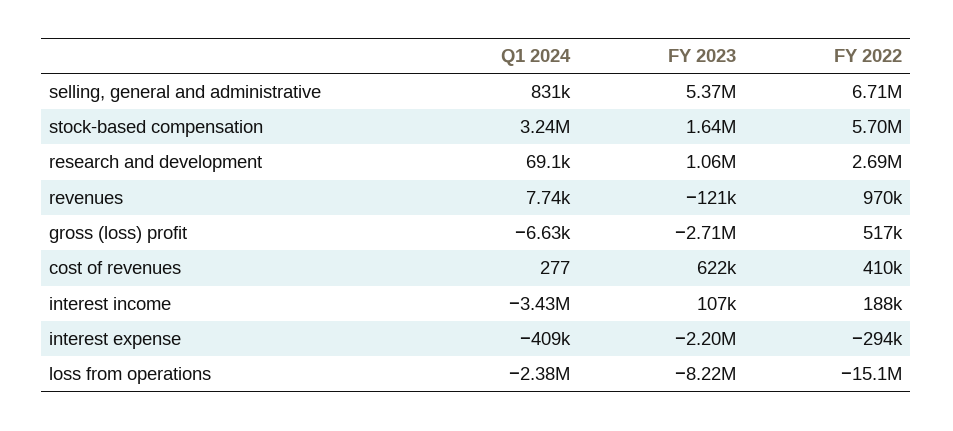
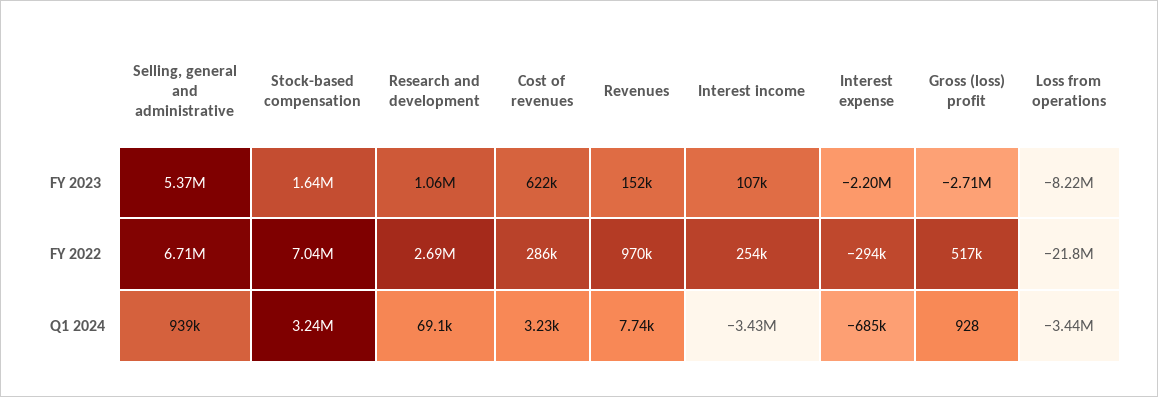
  {
    "Q1 2024": {
-     "selling, general and administrative": 831000,
+     "selling, general and administrative": 939000,
      "stock-based compensation": 3240000,
      "research and development": 69100,
      "revenues": 7740,
-     "gross (loss) profit": -6630,
+     "gross (loss) profit": 928,
-     "cost of revenues": 277,
+     "cost of revenues": 3230,
      "interest income": -3430000,
-     "interest expense": -409000,
+     "interest expense": -685000,
-     "loss from operations": -2380000
+     "loss from operations": -3440000
    },
    "FY 2023": {
      "selling, general and administrative": 5370000,
      "stock-based compensation": 1640000,
      "research and development": 1060000,
-     "revenues": -121000,
+     "revenues": 152000,
      "gross (loss) profit": -2710000,
      "cost of revenues": 622000,
      "interest income": 107000,
      "interest expense": -2200000,
      "loss from operations": -8220000
    },
    "FY 2022": {
      "selling, general and administrative": 6710000,
-     "stock-based compensation": 5700000,
+     "stock-based compensation": 7040000,
      "research and development": 2690000,
      "revenues": 970000,
      "gross (loss) profit": 517000,
-     "cost of revenues": 410000,
+     "cost of revenues": 286000,
-     "interest income": 188000,
+     "interest income": 254000,
      "interest expense": -294000,
-     "loss from operations": -15100000
+     "loss from operations": -21800000
    }
  }

